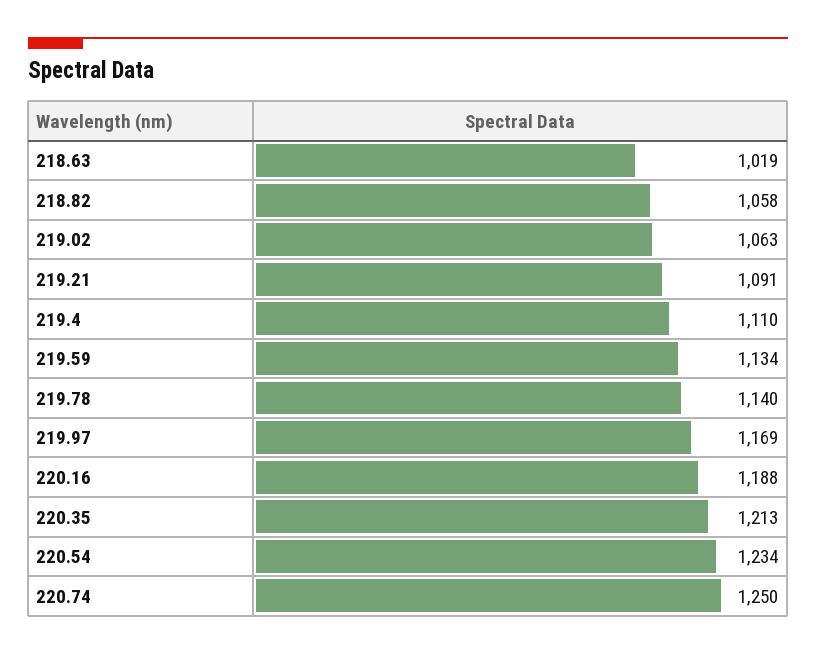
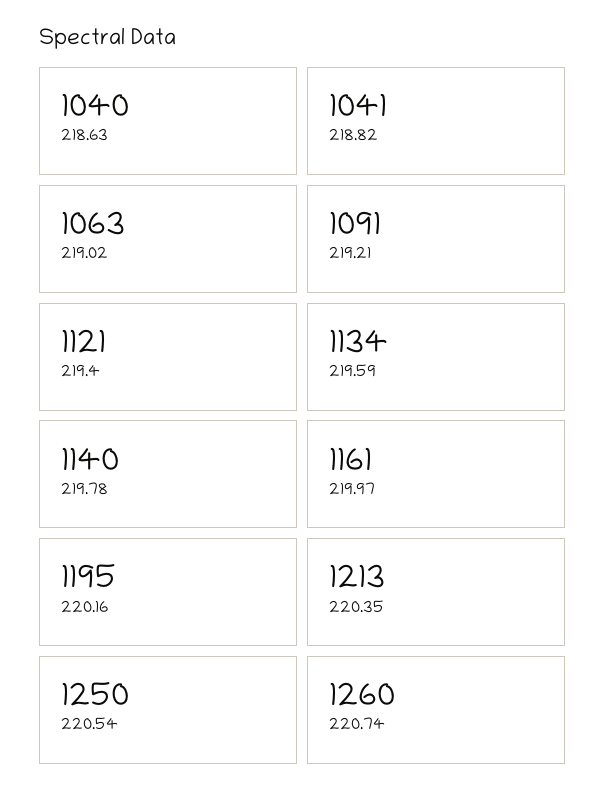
  {
-   "218.63": 1019,
+   "218.63": 1040,
-   "218.82": 1058,
+   "218.82": 1041,
    "219.02": 1063,
    "219.21": 1091,
-   "219.4": 1110,
+   "219.4": 1121,
    "219.59": 1134,
    "219.78": 1140,
-   "219.97": 1169,
+   "219.97": 1161,
-   "220.16": 1188,
+   "220.16": 1195,
    "220.35": 1213,
-   "220.54": 1234,
+   "220.54": 1250,
-   "220.74": 1250
+   "220.74": 1260
  }

